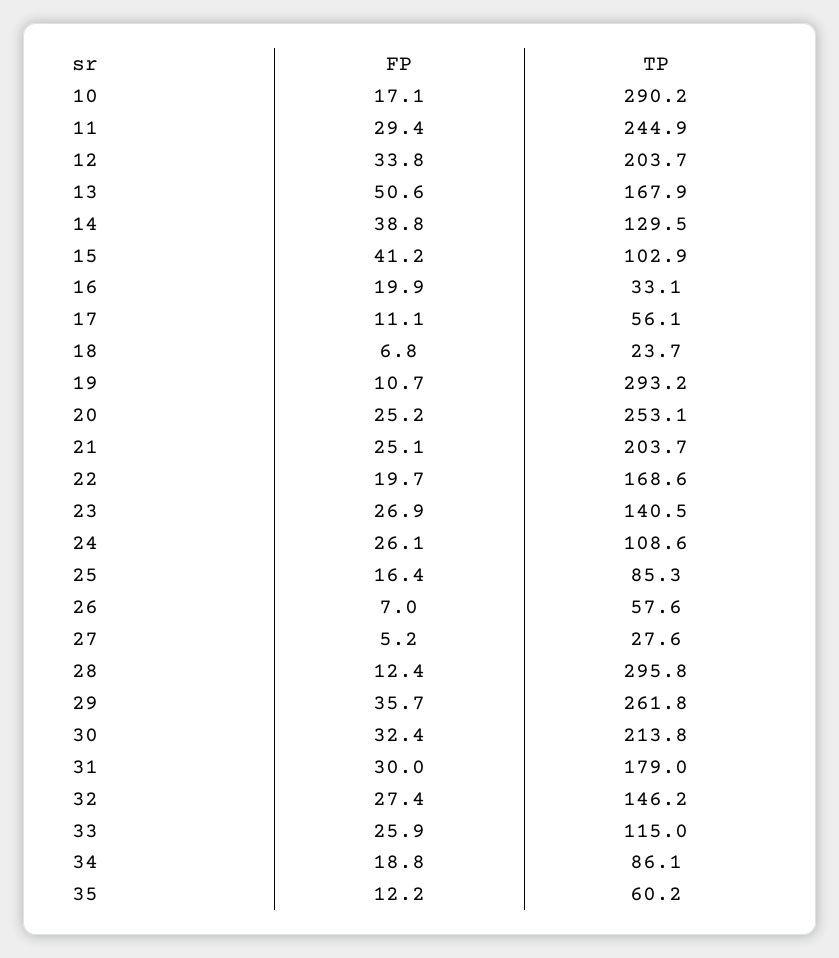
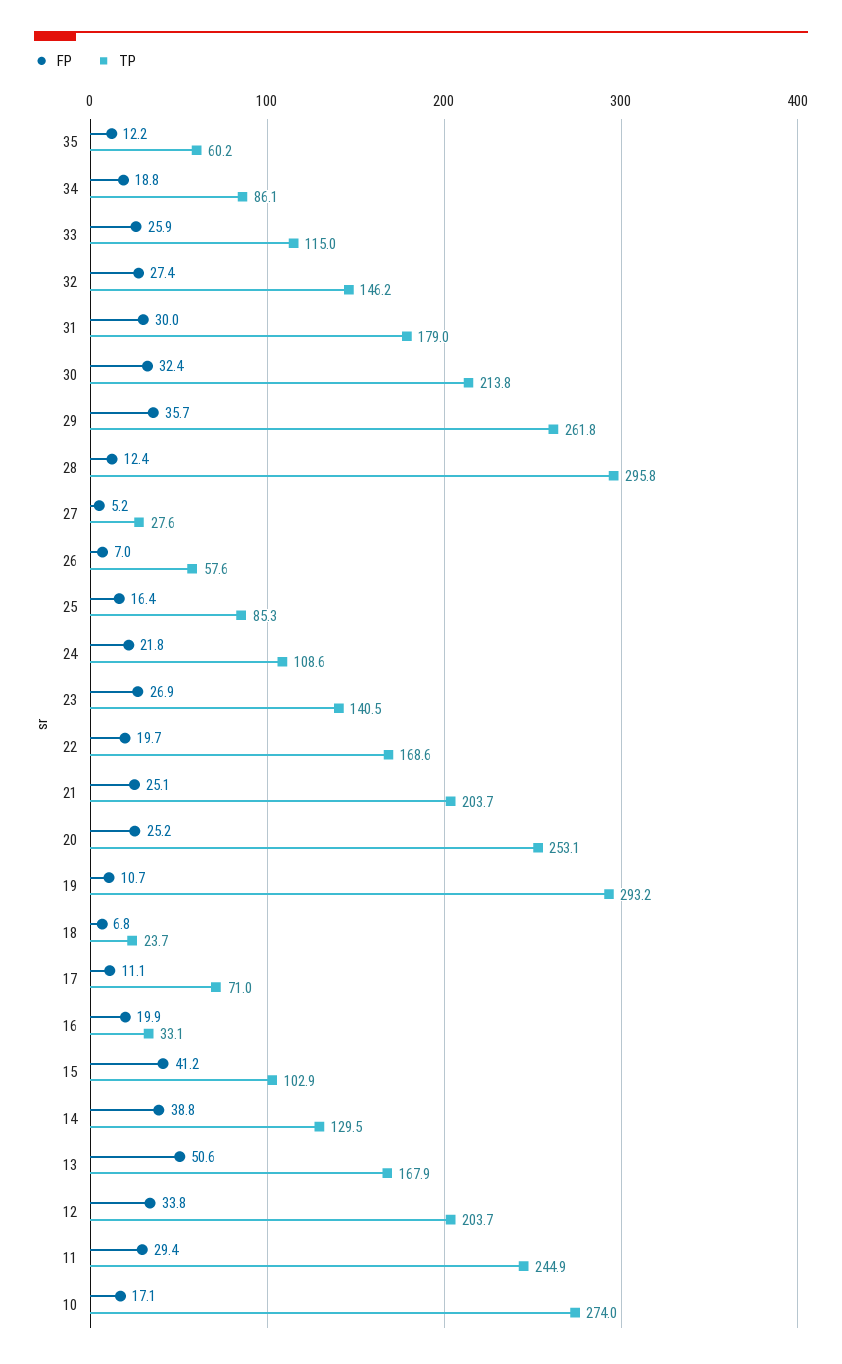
  {
    "FP": {
      "10": 17.1,
      "11": 29.4,
      "12": 33.8,
      "13": 50.6,
      "14": 38.8,
      "15": 41.2,
      "16": 19.9,
      "17": 11.1,
      "18": 6.8,
      "19": 10.7,
      "20": 25.2,
      "21": 25.1,
      "22": 19.7,
      "23": 26.9,
-     "24": 26.1,
+     "24": 21.8,
      "25": 16.4,
      "26": 7,
      "27": 5.2,
      "28": 12.4,
      "29": 35.7,
      "30": 32.4,
      "31": 30,
      "32": 27.4,
      "33": 25.9,
      "34": 18.8,
      "35": 12.2
    },
    "TP": {
-     "10": 290.2,
+     "10": 274,
      "11": 244.9,
      "12": 203.7,
      "13": 167.9,
      "14": 129.5,
      "15": 102.9,
      "16": 33.1,
-     "17": 56.1,
+     "17": 71,
      "18": 23.7,
      "19": 293.2,
      "20": 253.1,
      "21": 203.7,
      "22": 168.6,
      "23": 140.5,
      "24": 108.6,
      "25": 85.3,
      "26": 57.6,
      "27": 27.6,
      "28": 295.8,
      "29": 261.8,
      "30": 213.8,
      "31": 179,
      "32": 146.2,
      "33": 115,
      "34": 86.1,
      "35": 60.2
    }
  }

